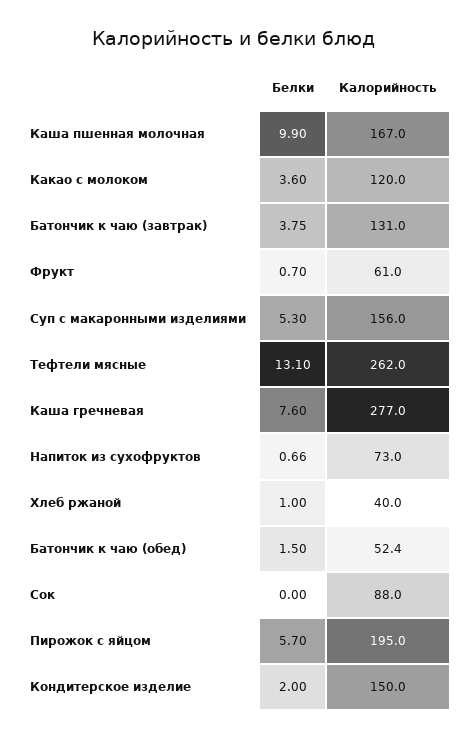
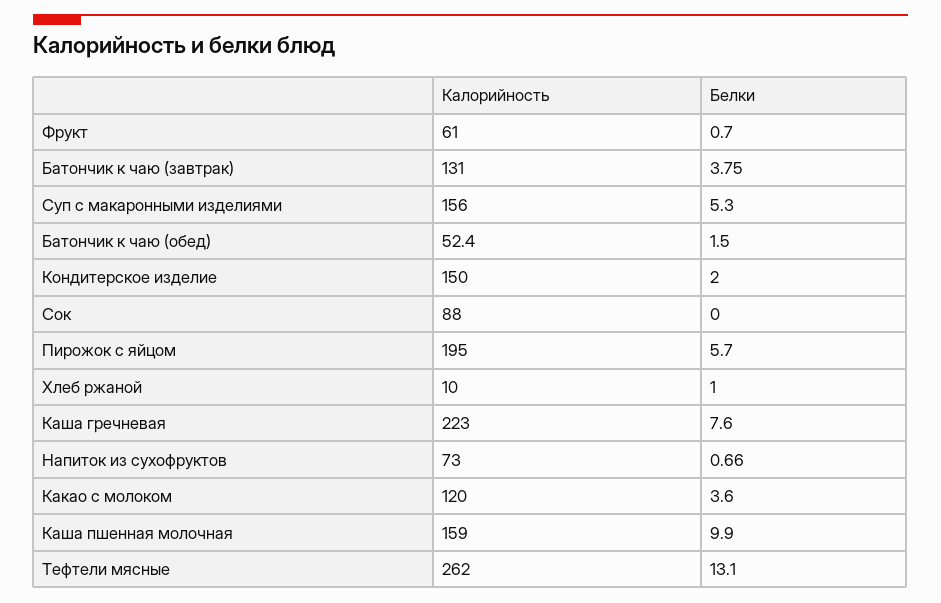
  {
    "Белки": {
      "Каша пшенная молочная": 9.9,
      "Какао с молоком": 3.6,
      "Батончик к чаю (завтрак)": 3.75,
      "Фрукт": 0.7,
      "Суп с макаронными изделиями": 5.3,
      "Тефтели мясные": 13.1,
      "Каша гречневая": 7.6,
      "Напиток из сухофруктов": 0.66,
      "Хлеб ржаной": 1,
      "Батончик к чаю (обед)": 1.5,
      "Сок": 0,
      "Пирожок с яйцом": 5.7,
      "Кондитерское изделие": 2
    },
    "Калорийность": {
-     "Каша пшенная молочная": 167,
+     "Каша пшенная молочная": 159,
      "Какао с молоком": 120,
      "Батончик к чаю (завтрак)": 131,
      "Фрукт": 61,
      "Суп с макаронными изделиями": 156,
      "Тефтели мясные": 262,
-     "Каша гречневая": 277,
+     "Каша гречневая": 223,
      "Напиток из сухофруктов": 73,
-     "Хлеб ржаной": 40,
+     "Хлеб ржаной": 10,
      "Батончик к чаю (обед)": 52.4,
      "Сок": 88,
      "Пирожок с яйцом": 195,
      "Кондитерское изделие": 150
    }
  }

